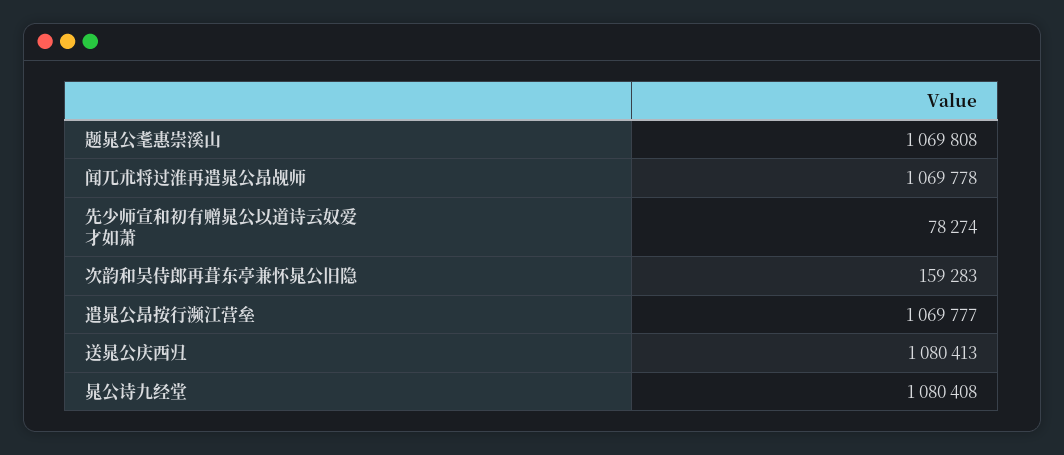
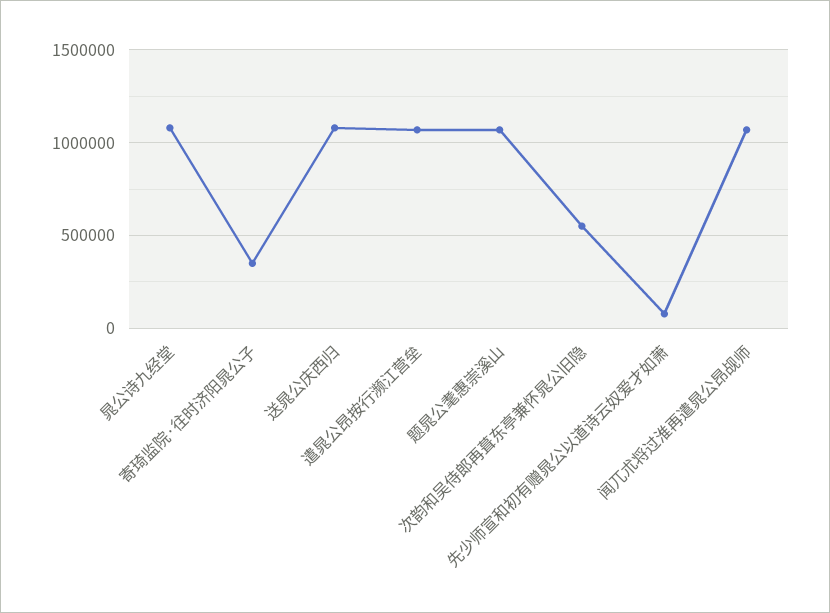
  {
    "题晁公耄惠崇溪山": 1069808,
    "闻兀朮将过淮再遣晁公昂觇师": 1069778,
    "先少师宣和初有赠晁公以道诗云奴爱才如萧": 78274,
-   "次韵和吴侍郎再葺东亭兼怀晁公旧隐": 159283,
+   "次韵和吴侍郎再葺东亭兼怀晁公旧隐": 550000,
    "遣晁公昂按行濒江营垒": 1069777,
    "送晁公庆西归": 1080413,
-   "晁公诗九经堂": 1080408
+   "晁公诗九经堂": 1080408,
+   "寄琦监院·往时济阳晁公子": 350000
  }

